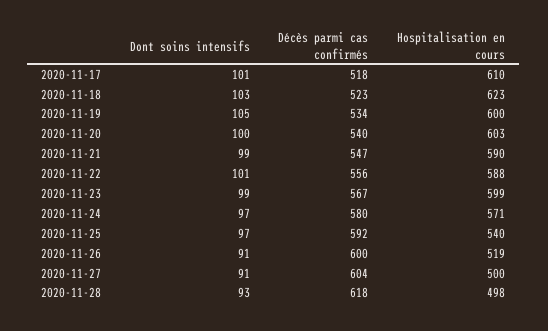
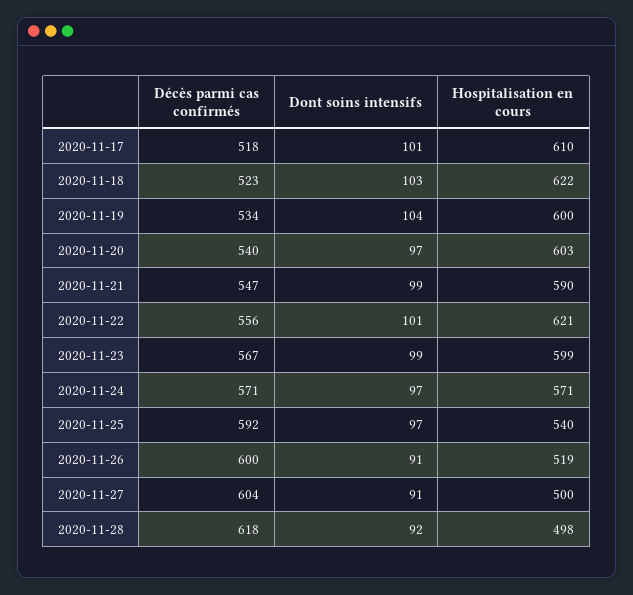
  {
    "Dont soins intensifs": {
      "2020-11-17": 101,
      "2020-11-18": 103,
-     "2020-11-19": 105,
+     "2020-11-19": 104,
-     "2020-11-20": 100,
+     "2020-11-20": 97,
      "2020-11-21": 99,
      "2020-11-22": 101,
      "2020-11-23": 99,
      "2020-11-24": 97,
      "2020-11-25": 97,
      "2020-11-26": 91,
      "2020-11-27": 91,
-     "2020-11-28": 93
+     "2020-11-28": 92
    },
    "Décès parmi cas confirmés": {
      "2020-11-17": 518,
      "2020-11-18": 523,
      "2020-11-19": 534,
      "2020-11-20": 540,
      "2020-11-21": 547,
      "2020-11-22": 556,
      "2020-11-23": 567,
-     "2020-11-24": 580,
+     "2020-11-24": 571,
      "2020-11-25": 592,
      "2020-11-26": 600,
      "2020-11-27": 604,
      "2020-11-28": 618
    },
    "Hospitalisation en cours": {
      "2020-11-17": 610,
-     "2020-11-18": 623,
+     "2020-11-18": 622,
      "2020-11-19": 600,
      "2020-11-20": 603,
      "2020-11-21": 590,
-     "2020-11-22": 588,
+     "2020-11-22": 621,
      "2020-11-23": 599,
      "2020-11-24": 571,
      "2020-11-25": 540,
      "2020-11-26": 519,
      "2020-11-27": 500,
      "2020-11-28": 498
    }
  }

